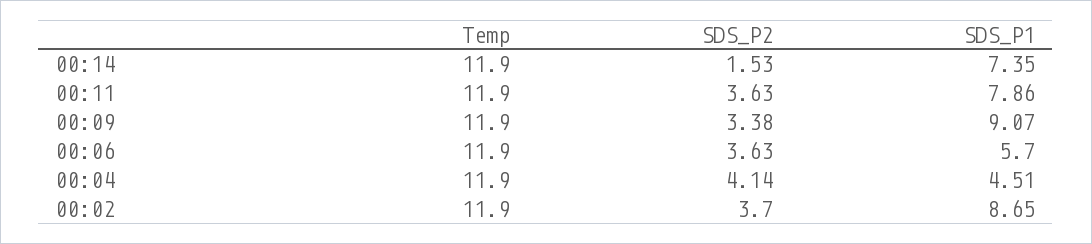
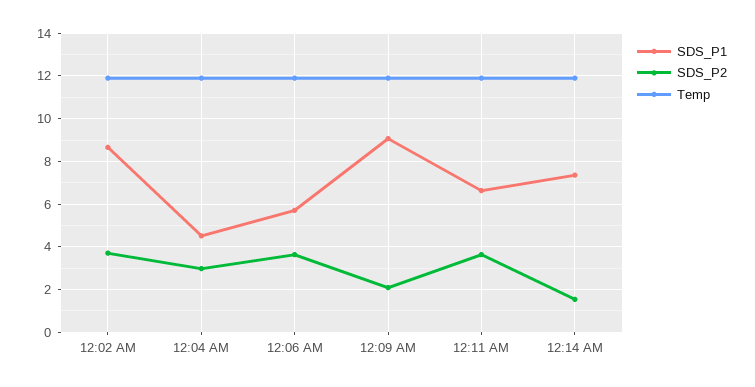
  {
    "Temp": {
      "00:14": 11.9,
      "00:11": 11.9,
      "00:09": 11.9,
      "00:06": 11.9,
      "00:04": 11.9,
      "00:02": 11.9
    },
    "SDS_P2": {
      "00:14": 1.53,
      "00:11": 3.63,
-     "00:09": 3.38,
+     "00:09": 2,
      "00:06": 3.63,
-     "00:04": 4.14,
+     "00:04": 3,
      "00:02": 3.7
    },
    "SDS_P1": {
      "00:14": 7.35,
-     "00:11": 7.86,
+     "00:11": 6.5,
      "00:09": 9.07,
      "00:06": 5.7,
      "00:04": 4.51,
      "00:02": 8.65
    }
  }

